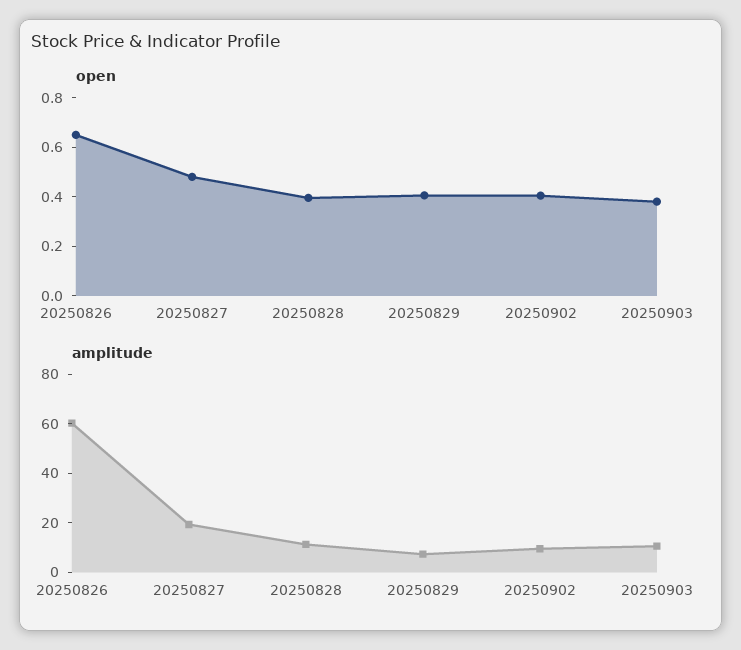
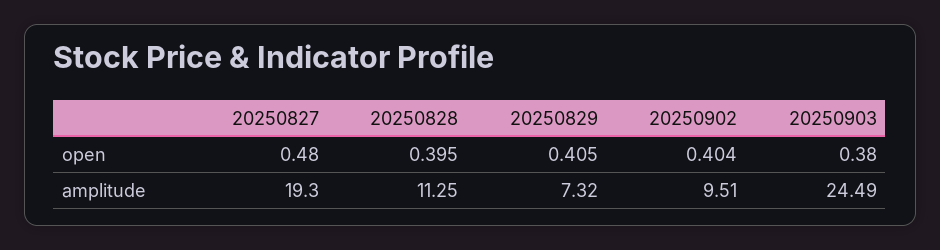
  {
    "open": {
-     "20250826": 0.65,
      "20250827": 0.48,
      "20250828": 0.395,
      "20250829": 0.405,
      "20250902": 0.404,
      "20250903": 0.38
    },
    "amplitude": {
-     "20250826": 60,
      "20250827": 19.3,
      "20250828": 11.25,
      "20250829": 7.32,
      "20250902": 9.51,
-     "20250903": 10
+     "20250903": 24.49
    }
  }

